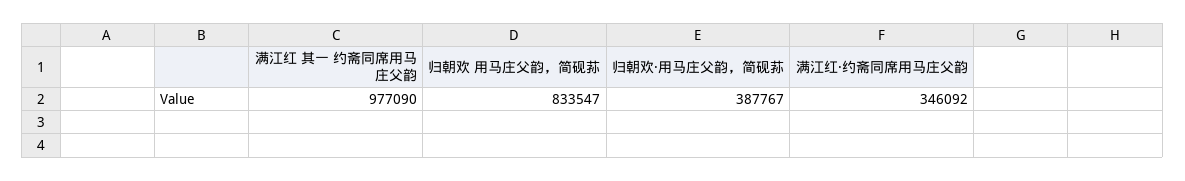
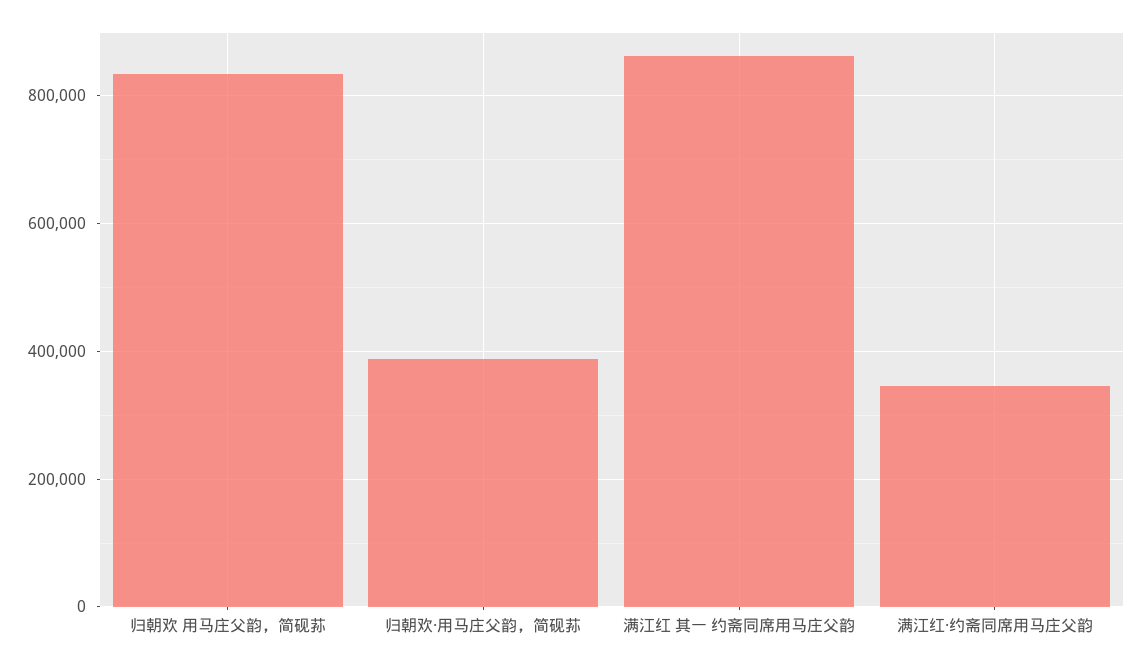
  {
-   "满江红 其一 约斋同席用马庄父韵": 977090,
+   "满江红 其一 约斋同席用马庄父韵": 860000,
    "归朝欢 用马庄父韵，简砚荪": 833547,
    "归朝欢·用马庄父韵，简砚荪": 387767,
    "满江红·约斋同席用马庄父韵": 346092
  }

